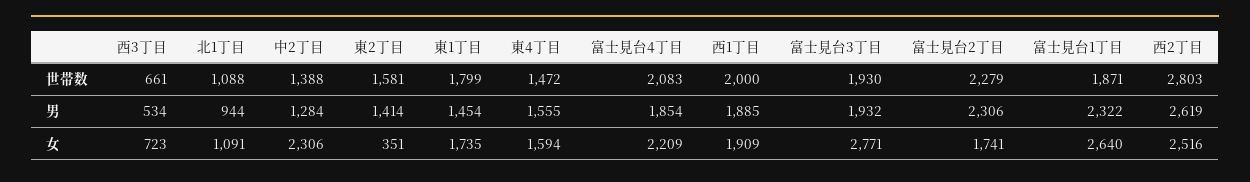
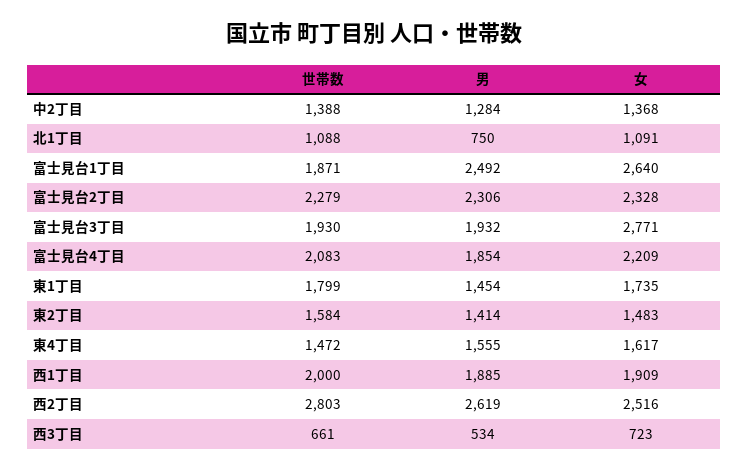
  {
    "西3丁目": {
      "世帯数": 661,
      "男": 534,
      "女": 723
    },
    "北1丁目": {
      "世帯数": 1088,
-     "男": 944,
+     "男": 750,
      "女": 1091
    },
    "中2丁目": {
      "世帯数": 1388,
      "男": 1284,
-     "女": 2306
+     "女": 1368
    },
    "東2丁目": {
-     "世帯数": 1581,
+     "世帯数": 1584,
      "男": 1414,
-     "女": 351
+     "女": 1483
    },
    "東1丁目": {
      "世帯数": 1799,
      "男": 1454,
      "女": 1735
    },
    "東4丁目": {
      "世帯数": 1472,
      "男": 1555,
-     "女": 1594
+     "女": 1617
    },
    "富士見台4丁目": {
      "世帯数": 2083,
      "男": 1854,
      "女": 2209
    },
    "西1丁目": {
      "世帯数": 2000,
      "男": 1885,
      "女": 1909
    },
    "富士見台3丁目": {
      "世帯数": 1930,
      "男": 1932,
      "女": 2771
    },
    "富士見台2丁目": {
      "世帯数": 2279,
      "男": 2306,
-     "女": 1741
+     "女": 2328
    },
    "富士見台1丁目": {
      "世帯数": 1871,
-     "男": 2322,
+     "男": 2492,
      "女": 2640
    },
    "西2丁目": {
      "世帯数": 2803,
      "男": 2619,
      "女": 2516
    }
  }

